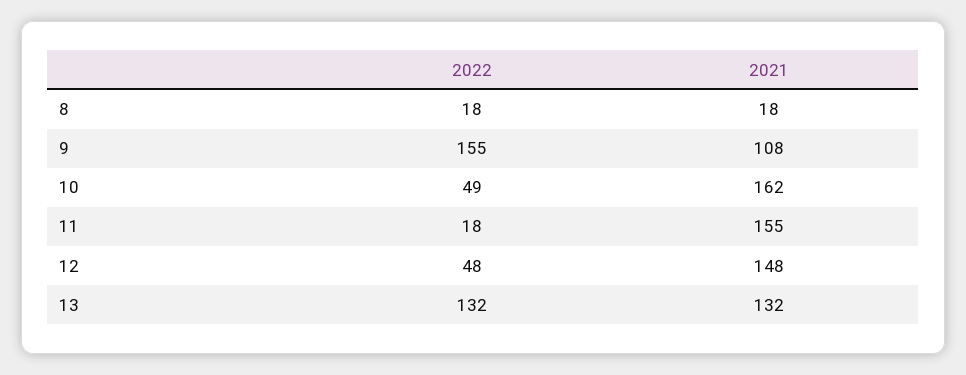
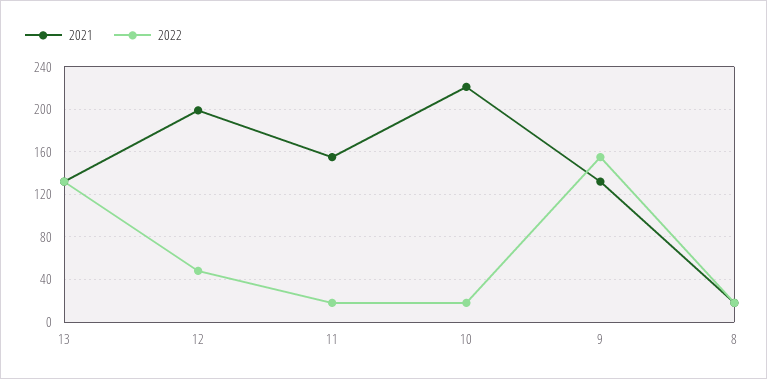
  {
    "2022": {
      "8": 18,
      "9": 155,
-     "10": 49,
+     "10": 20,
      "11": 18,
      "12": 48,
      "13": 132
    },
    "2021": {
      "8": 18,
-     "9": 108,
+     "9": 130,
-     "10": 162,
+     "10": 220,
      "11": 155,
-     "12": 148,
+     "12": 200,
      "13": 132
    }
  }

